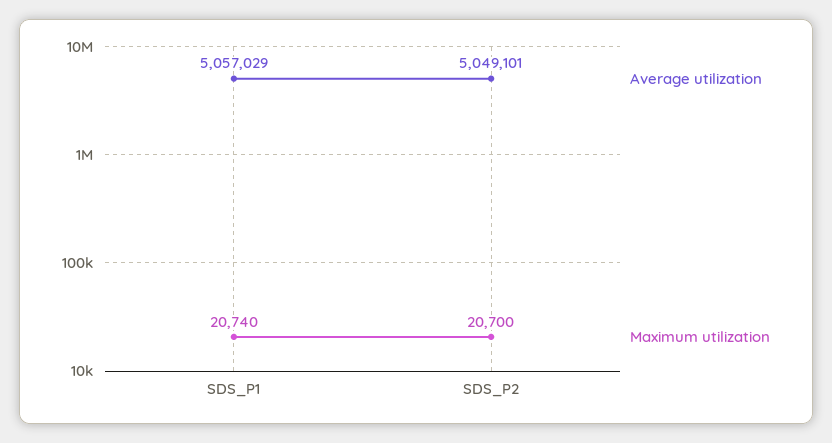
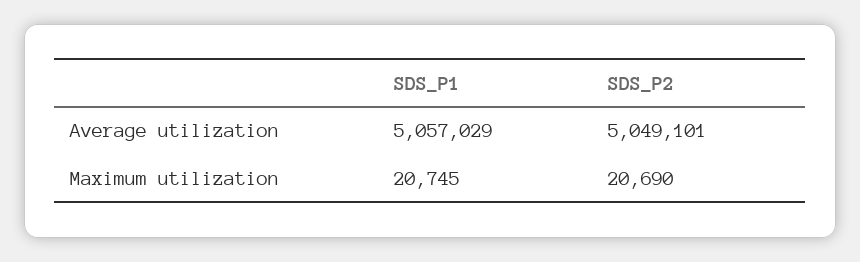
  {
    "Average utilization": {
      "SDS_P1": 5057029,
      "SDS_P2": 5049101
    },
    "Maximum utilization": {
-     "SDS_P1": 20740,
+     "SDS_P1": 20745,
-     "SDS_P2": 20700
+     "SDS_P2": 20690
    }
  }

